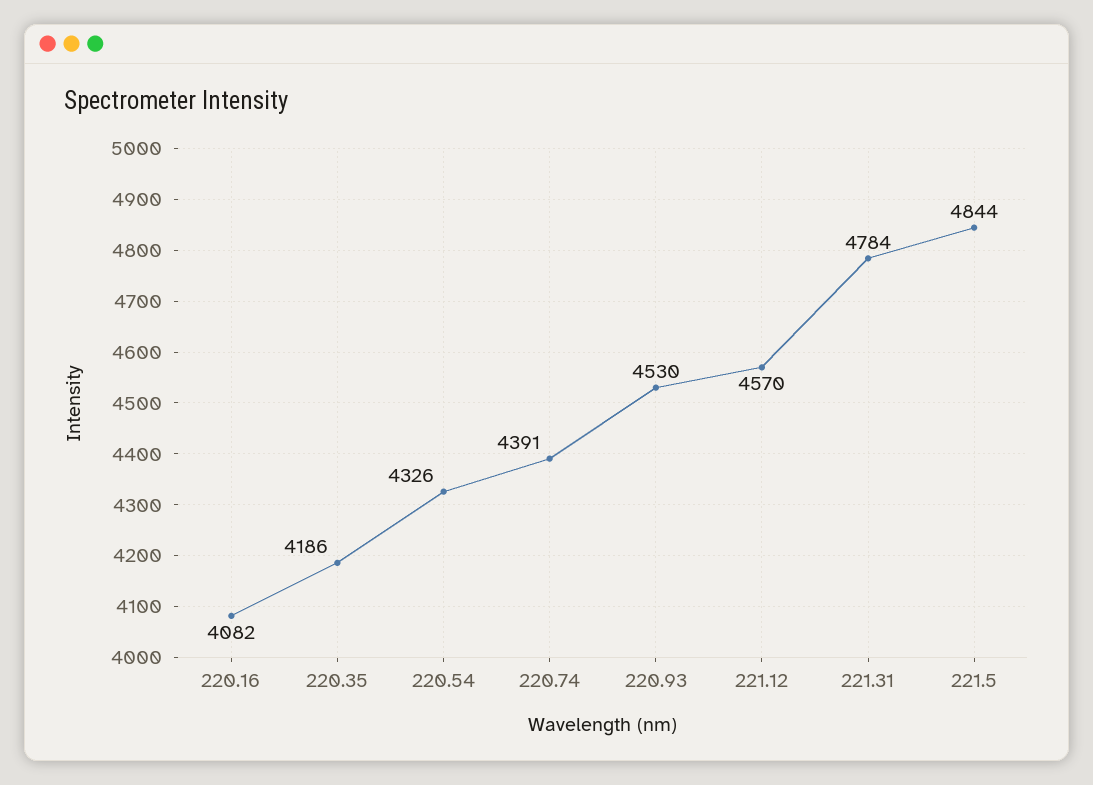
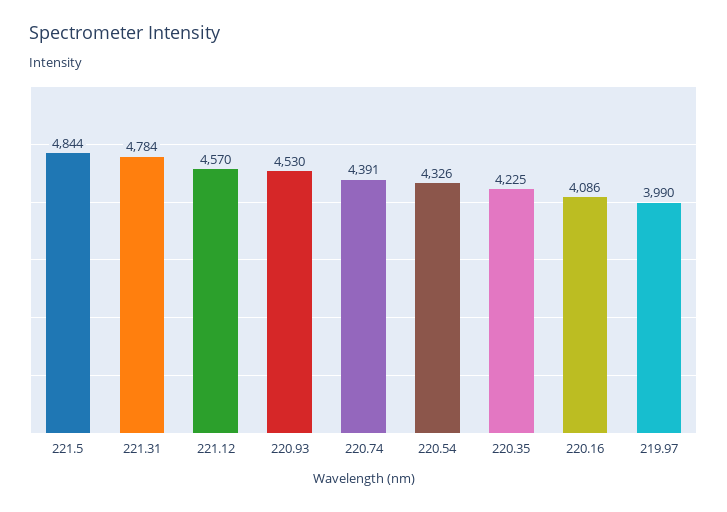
  {
-   "220.16": 4082,
+   "220.16": 4086,
-   "220.35": 4186,
+   "220.35": 4225,
    "220.54": 4326,
    "220.74": 4391,
    "220.93": 4530,
    "221.12": 4570,
    "221.31": 4784,
-   "221.5": 4844
+   "221.5": 4844,
+   "219.97": 3990
  }

